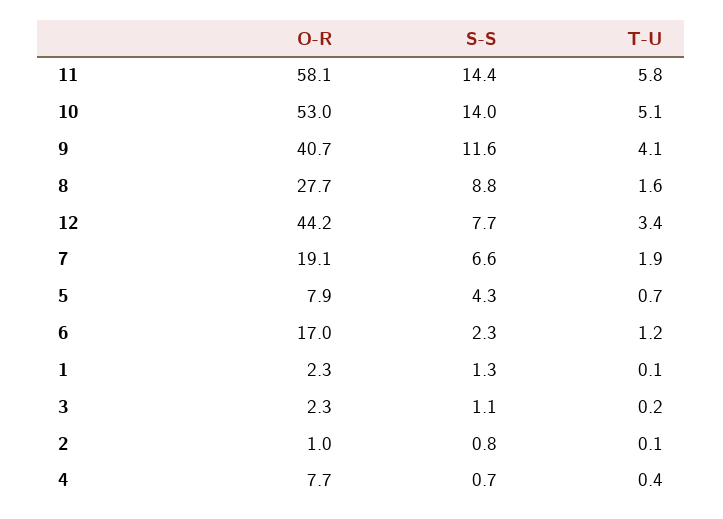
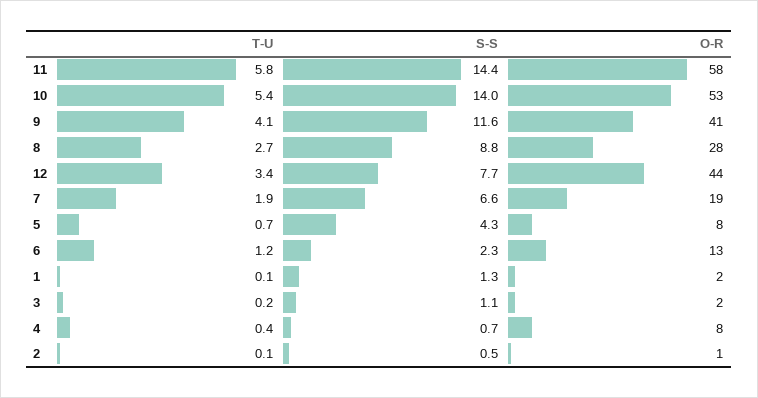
  {
    "O-R": {
      "11": 58.1,
      "10": 53,
      "9": 40.7,
      "8": 27.7,
      "12": 44.2,
      "7": 19.1,
      "5": 7.9,
-     "6": 17,
+     "6": 13,
      "1": 2.3,
      "3": 2.3,
      "2": 1,
      "4": 7.7
    },
    "S-S": {
      "11": 14.4,
      "10": 14,
      "9": 11.6,
      "8": 8.8,
      "12": 7.7,
      "7": 6.6,
      "5": 4.3,
      "6": 2.3,
      "1": 1.3,
      "3": 1.1,
-     "2": 0.8,
+     "2": 0.5,
      "4": 0.7
    },
    "T-U": {
      "11": 5.8,
-     "10": 5.1,
+     "10": 5.4,
      "9": 4.1,
-     "8": 1.6,
+     "8": 2.7,
      "12": 3.4,
      "7": 1.9,
      "5": 0.7,
      "6": 1.2,
      "1": 0.1,
      "3": 0.2,
      "2": 0.1,
      "4": 0.4
    }
  }

